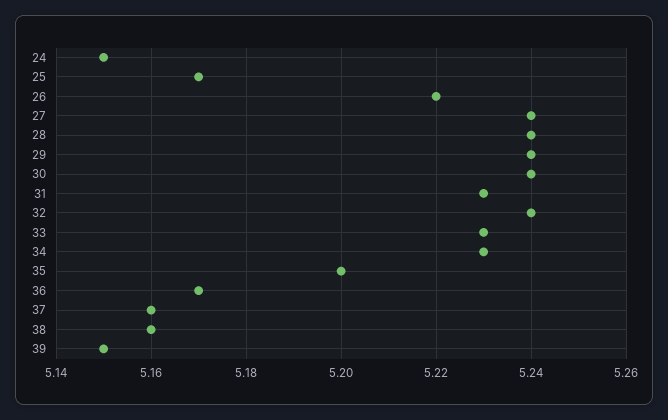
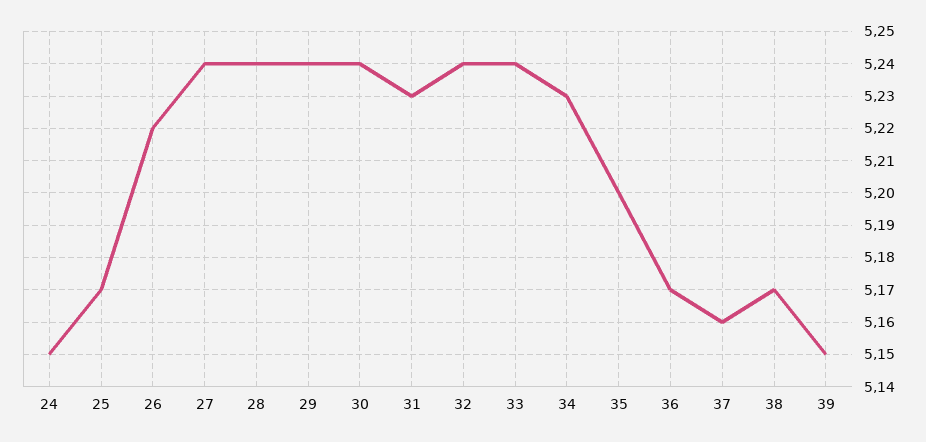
  {
    "24": 5.15,
    "25": 5.17,
    "26": 5.22,
    "27": 5.24,
    "28": 5.24,
    "29": 5.24,
    "30": 5.24,
    "31": 5.23,
    "32": 5.24,
-   "33": 5.23,
+   "33": 5.24,
    "34": 5.23,
    "35": 5.2,
    "36": 5.17,
    "37": 5.16,
-   "38": 5.16,
+   "38": 5.17,
    "39": 5.15
  }

